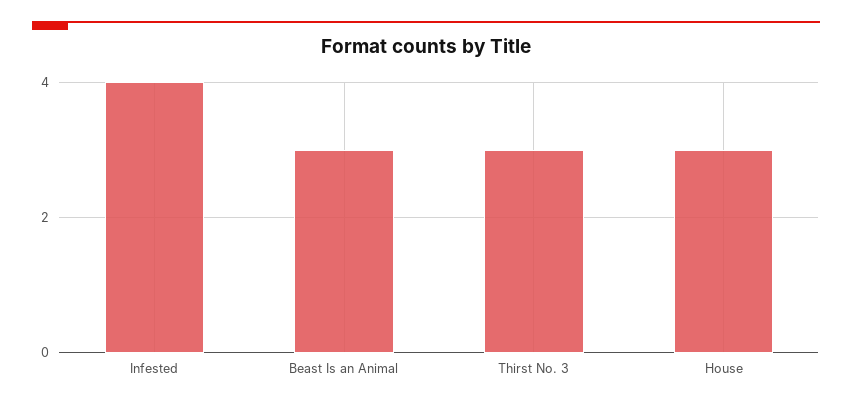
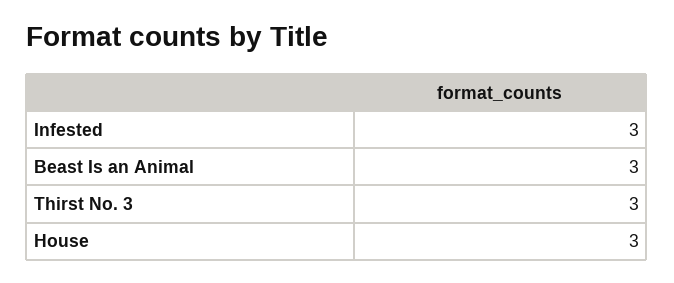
  {
-   "Infested": 4,
+   "Infested": 3,
    "Beast Is an Animal": 3,
    "Thirst No. 3": 3,
    "House": 3
  }

